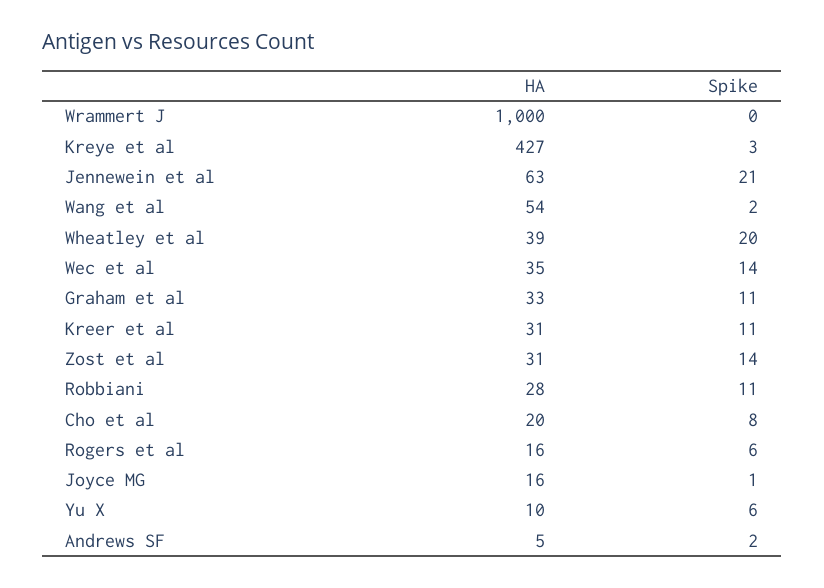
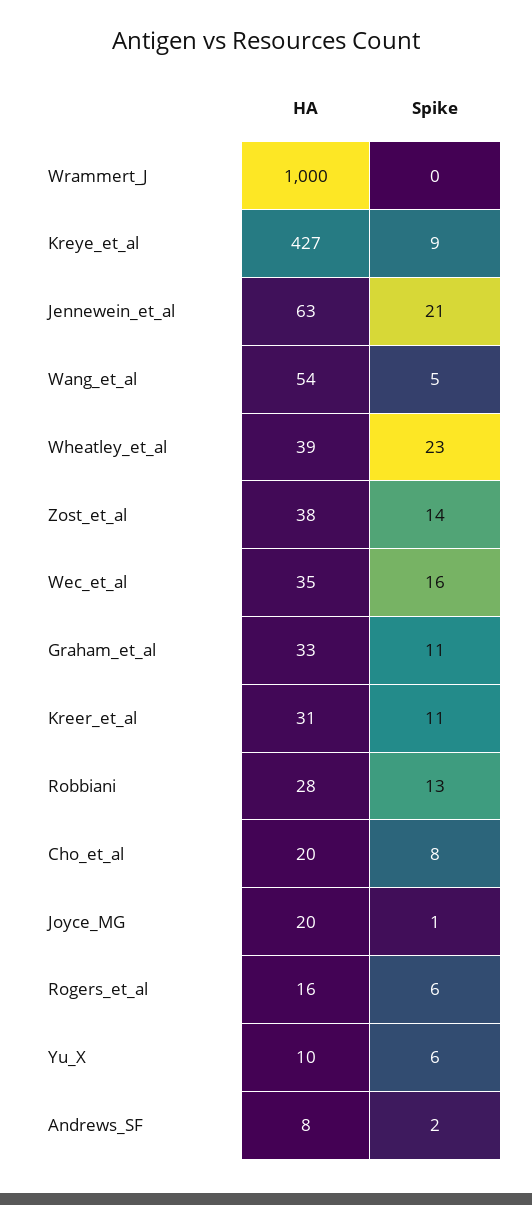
  {
    "HA": {
      "Wrammert J": 1000,
      "Kreye et al": 427,
      "Jennewein et al": 63,
      "Wang et al": 54,
      "Wheatley et al": 39,
      "Wec et al": 35,
      "Graham et al": 33,
      "Kreer et al": 31,
-     "Zost et al": 31,
+     "Zost et al": 38,
      "Robbiani": 28,
      "Cho et al": 20,
      "Rogers et al": 16,
-     "Joyce MG": 16,
+     "Joyce MG": 20,
      "Yu X": 10,
-     "Andrews SF": 5
+     "Andrews SF": 8
    },
    "Spike": {
      "Wrammert J": 0,
-     "Kreye et al": 3,
+     "Kreye et al": 9,
      "Jennewein et al": 21,
-     "Wang et al": 2,
+     "Wang et al": 5,
-     "Wheatley et al": 20,
+     "Wheatley et al": 23,
-     "Wec et al": 14,
+     "Wec et al": 16,
      "Graham et al": 11,
      "Kreer et al": 11,
      "Zost et al": 14,
-     "Robbiani": 11,
+     "Robbiani": 13,
      "Cho et al": 8,
      "Rogers et al": 6,
      "Joyce MG": 1,
      "Yu X": 6,
      "Andrews SF": 2
    }
  }

